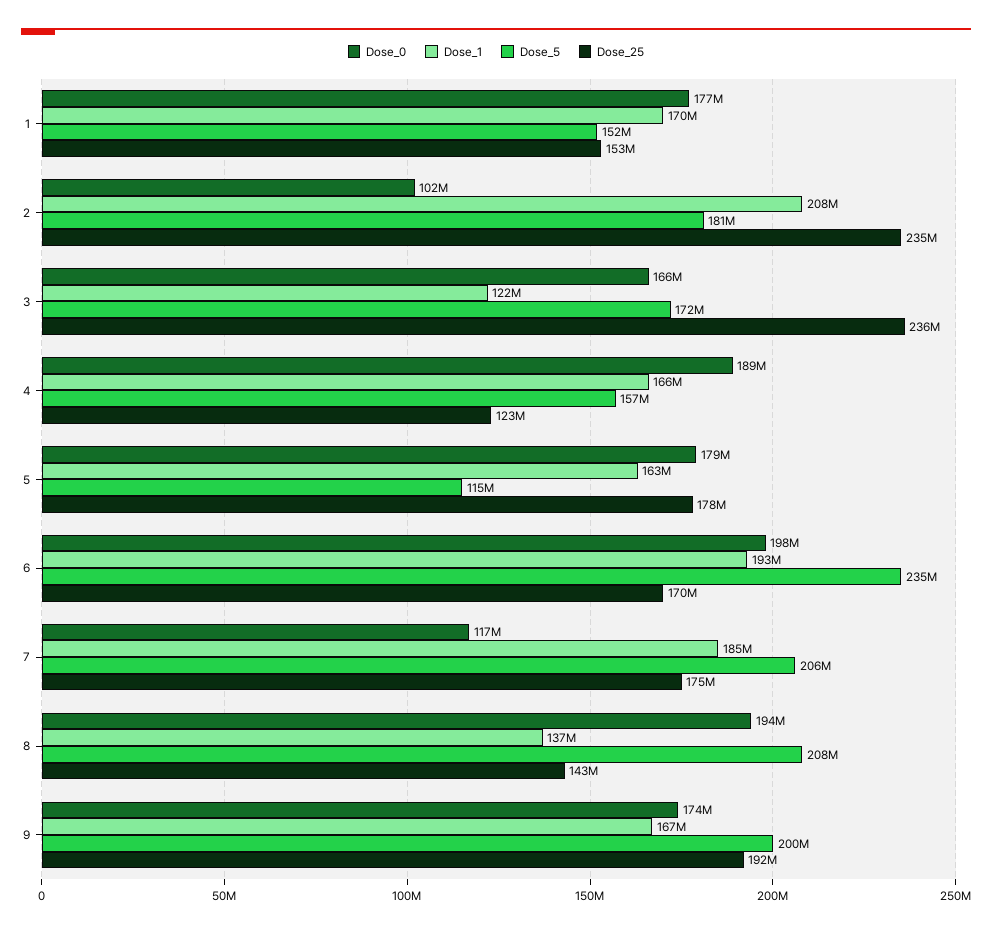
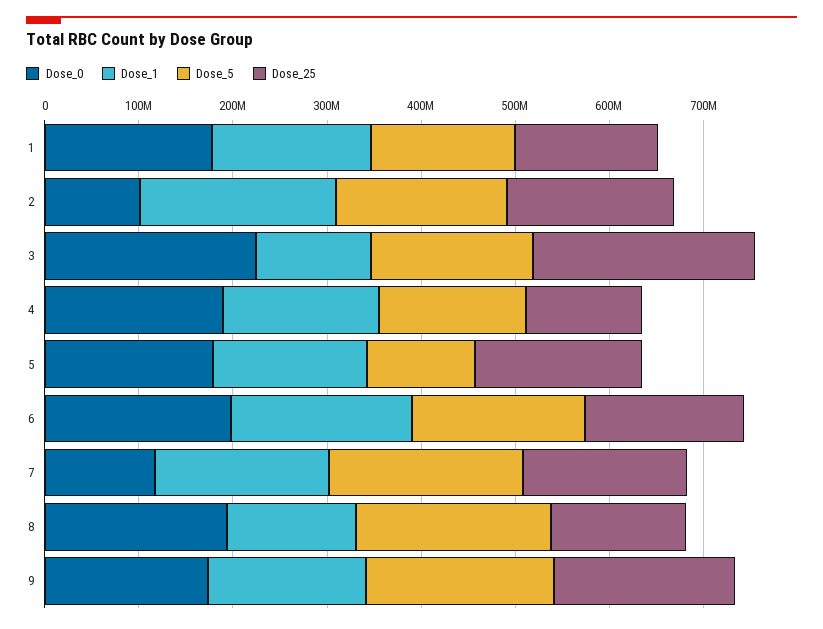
  {
    "Dose_0": {
      "1": 177000000,
      "2": 102000000,
-     "3": 166000000,
+     "3": 220000000,
      "4": 189000000,
      "5": 179000000,
      "6": 198000000,
      "7": 117000000,
      "8": 194000000,
      "9": 174000000
    },
    "Dose_1": {
      "1": 170000000,
      "2": 208000000,
      "3": 122000000,
      "4": 166000000,
      "5": 163000000,
      "6": 193000000,
      "7": 185000000,
      "8": 137000000,
      "9": 167000000
    },
    "Dose_5": {
      "1": 152000000,
      "2": 181000000,
      "3": 172000000,
      "4": 157000000,
      "5": 115000000,
-     "6": 235000000,
+     "6": 180000000,
      "7": 206000000,
      "8": 208000000,
      "9": 200000000
    },
    "Dose_25": {
      "1": 153000000,
-     "2": 235000000,
+     "2": 180000000,
      "3": 236000000,
      "4": 123000000,
      "5": 178000000,
      "6": 170000000,
      "7": 175000000,
      "8": 143000000,
      "9": 192000000
    }
  }

